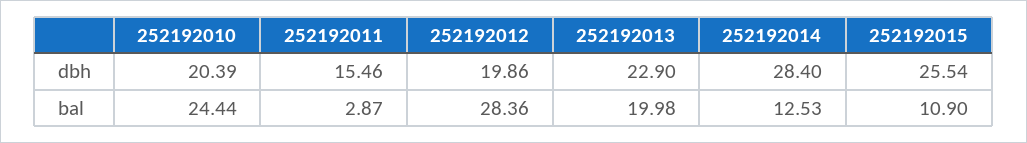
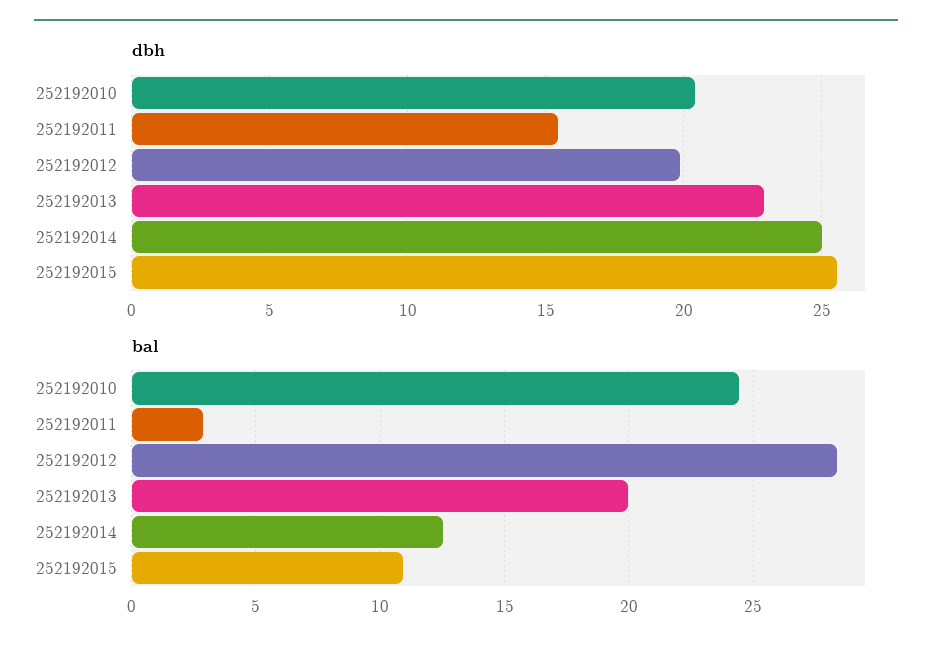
  {
    "dbh": {
      "252192010": 20.39,
      "252192011": 15.46,
      "252192012": 19.86,
      "252192013": 22.9,
-     "252192014": 28.4,
+     "252192014": 25,
      "252192015": 25.54
    },
    "bal": {
      "252192010": 24.44,
      "252192011": 2.87,
      "252192012": 28.36,
      "252192013": 19.98,
      "252192014": 12.53,
      "252192015": 10.9
    }
  }

